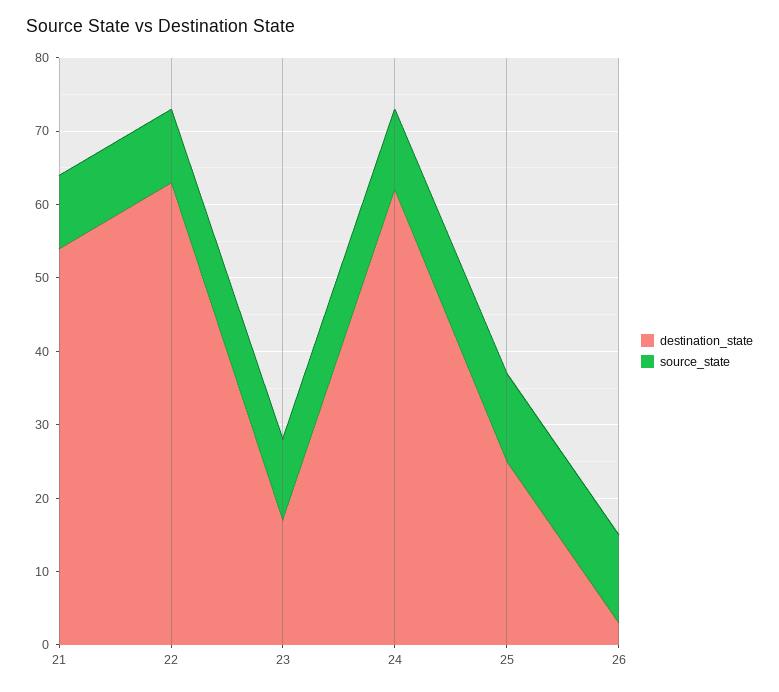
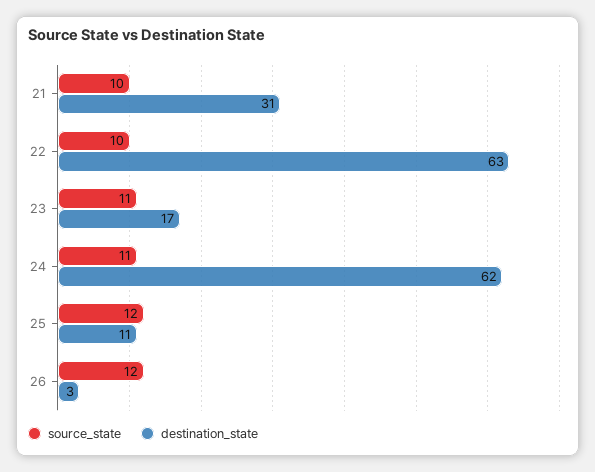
  {
    "destination_state": {
-     "21": 55,
+     "21": 31,
      "22": 63,
      "23": 17,
      "24": 62,
-     "25": 25,
+     "25": 11,
      "26": 3
    },
    "source_state": {
      "21": 10,
      "22": 10,
      "23": 11,
      "24": 11,
      "25": 12,
      "26": 12
    }
  }

